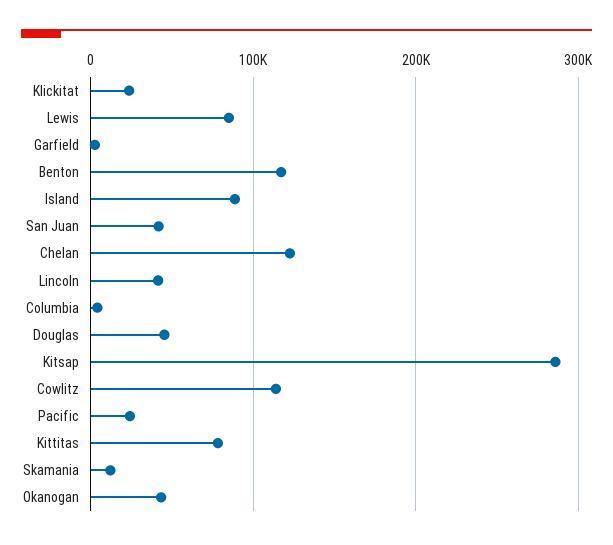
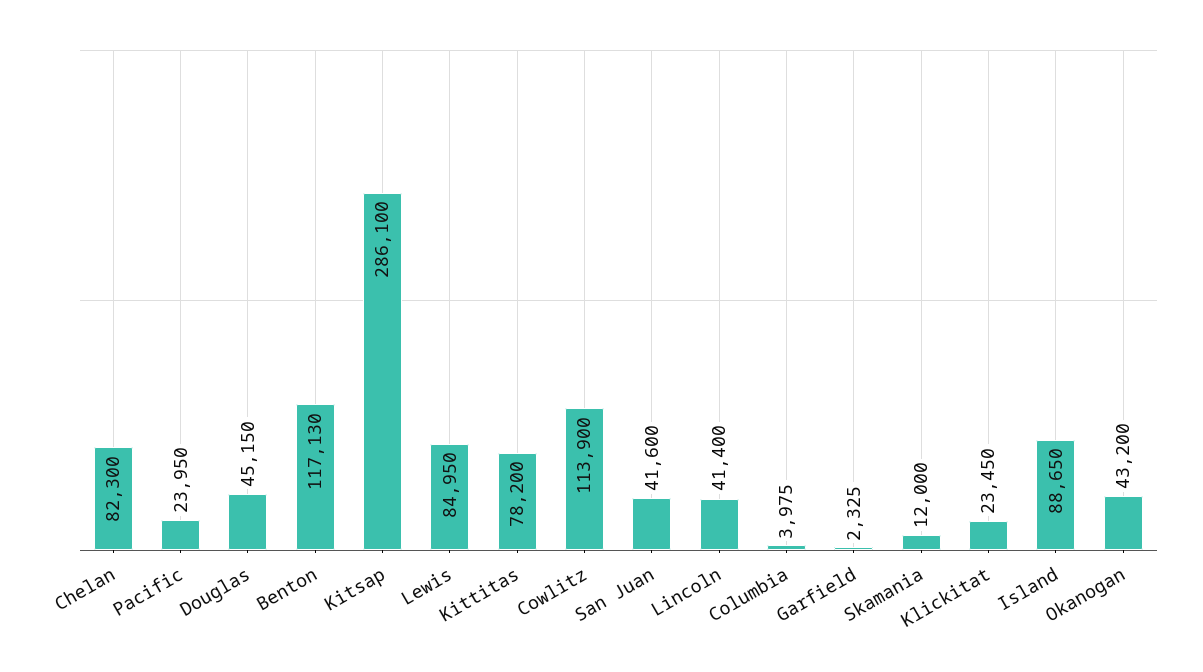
  {
    "Klickitat": 23450,
    "Lewis": 84950,
    "Garfield": 2325,
    "Benton": 117130,
    "Island": 88650,
    "San Juan": 41600,
-   "Chelan": 120000,
+   "Chelan": 82300,
    "Lincoln": 41400,
    "Columbia": 3975,
    "Douglas": 45150,
    "Kitsap": 286100,
    "Cowlitz": 113900,
    "Pacific": 23950,
    "Kittitas": 78200,
    "Skamania": 12000,
    "Okanogan": 43200
  }

